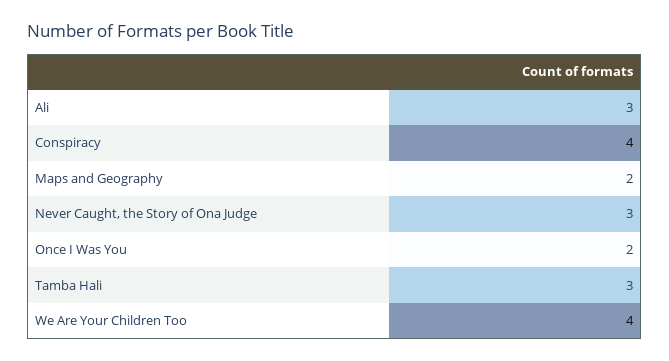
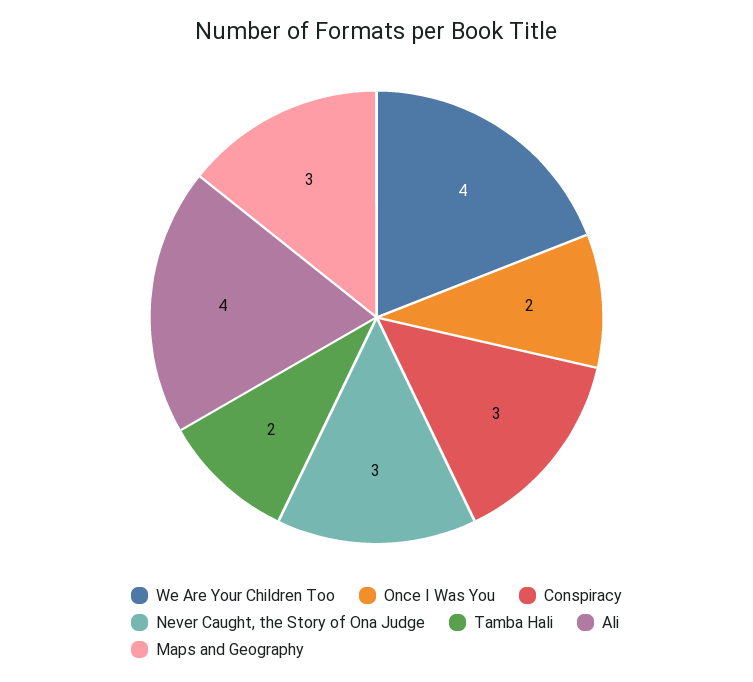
  {
-   "Ali": 3,
+   "Ali": 4,
-   "Conspiracy": 4,
+   "Conspiracy": 3,
-   "Maps and Geography": 2,
+   "Maps and Geography": 3,
    "Never Caught, the Story of Ona Judge": 3,
    "Once I Was You": 2,
-   "Tamba Hali": 3,
+   "Tamba Hali": 2,
    "We Are Your Children Too": 4
  }

